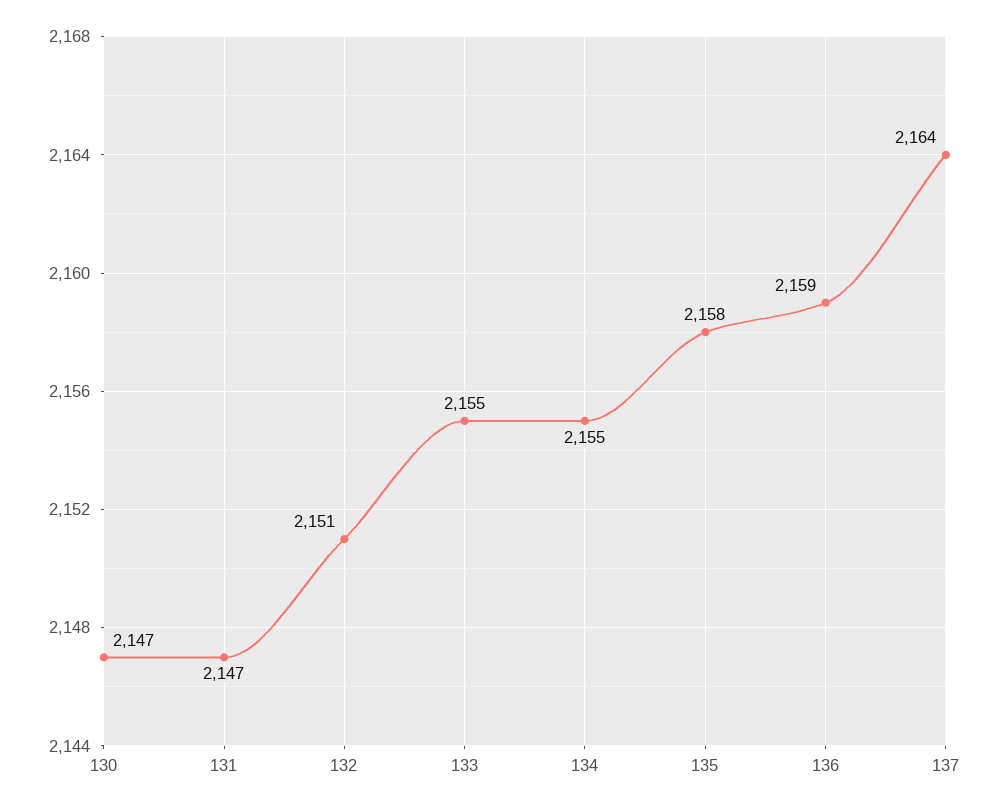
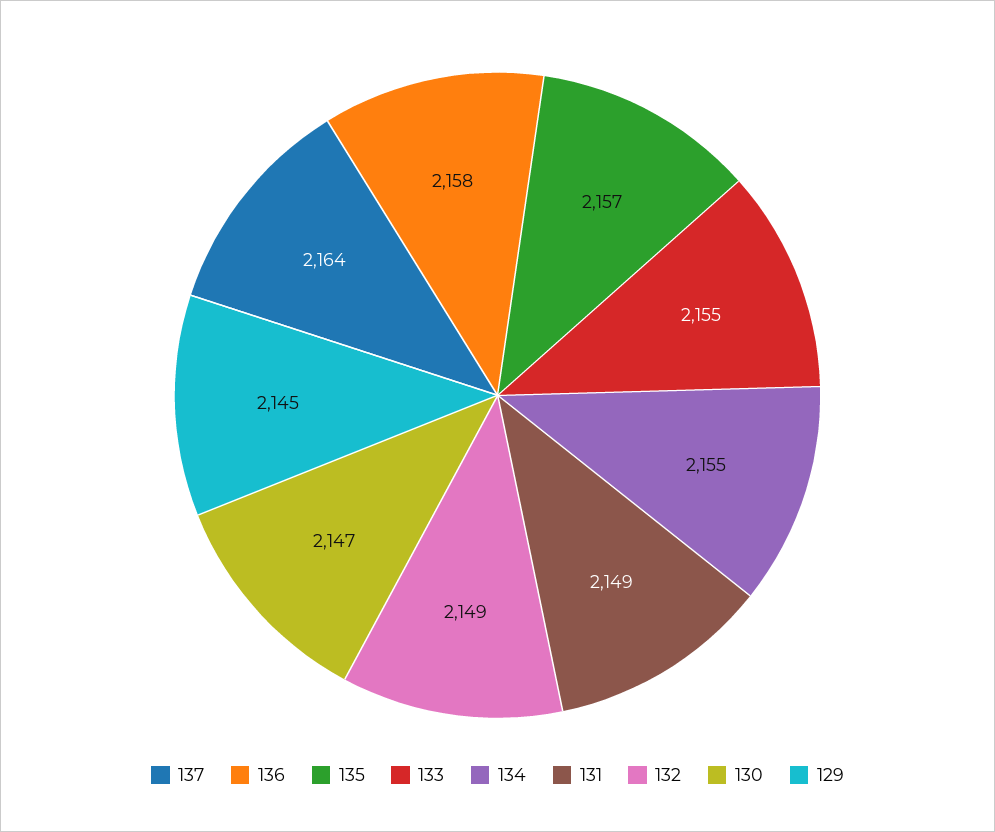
  {
    "130": 2147,
-   "131": 2147,
+   "131": 2149,
-   "132": 2151,
+   "132": 2149,
    "133": 2155,
    "134": 2155,
-   "135": 2158,
+   "135": 2157,
-   "136": 2159,
+   "136": 2158,
-   "137": 2164
+   "137": 2164,
+   "129": 2145
  }

